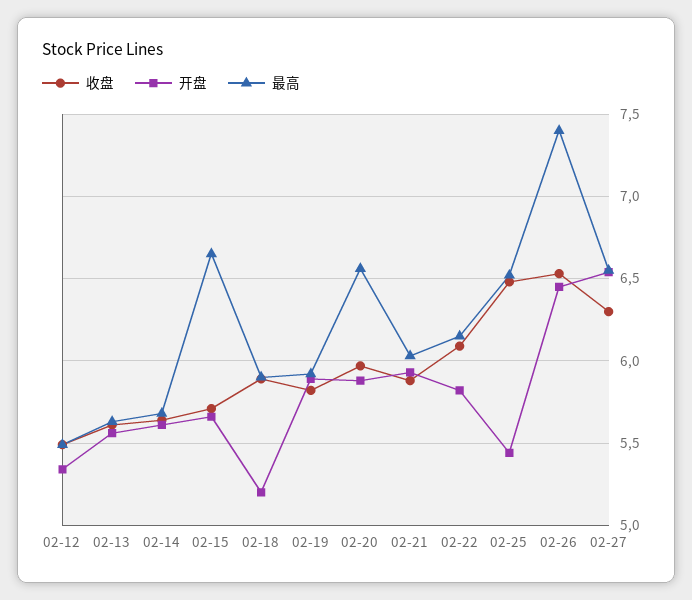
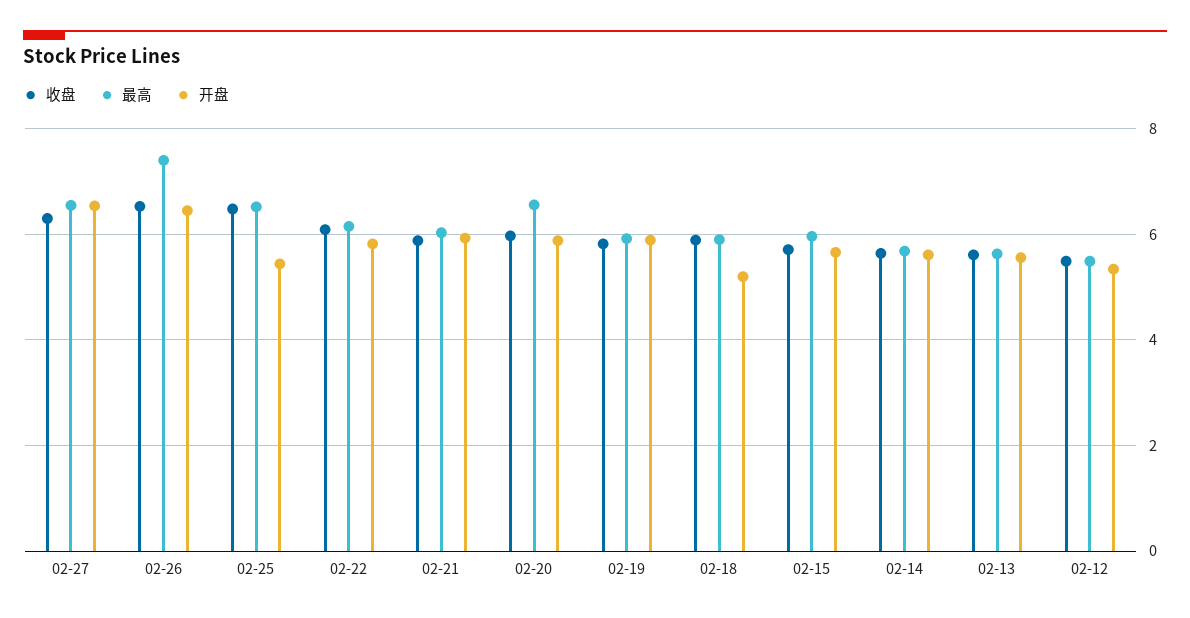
  {
    "收盘": {
      "02-12": 5.5,
      "02-13": 5.6,
      "02-14": 5.65,
      "02-15": 5.7,
      "02-18": 5.9,
      "02-19": 5.8,
      "02-20": 5.95,
      "02-21": 5.9,
      "02-22": 6.1,
      "02-25": 6.5,
      "02-26": 6.55,
      "02-27": 6.3
    },
    "开盘": {
      "02-12": 5.35,
      "02-13": 5.55,
      "02-14": 5.6,
      "02-15": 5.65,
      "02-18": 5.2,
      "02-19": 5.9,
      "02-20": 5.9,
      "02-21": 5.95,
      "02-22": 5.8,
      "02-25": 5.45,
      "02-26": 6.45,
      "02-27": 6.55
    },
    "最高": {
      "02-12": 5.5,
      "02-13": 5.65,
      "02-14": 5.7,
-     "02-15": 6.65,
+     "02-15": 6,
      "02-18": 5.9,
      "02-19": 5.9,
      "02-20": 6.55,
      "02-21": 6.05,
      "02-22": 6.15,
      "02-25": 6.5,
      "02-26": 7.4,
      "02-27": 6.55
    }
  }

